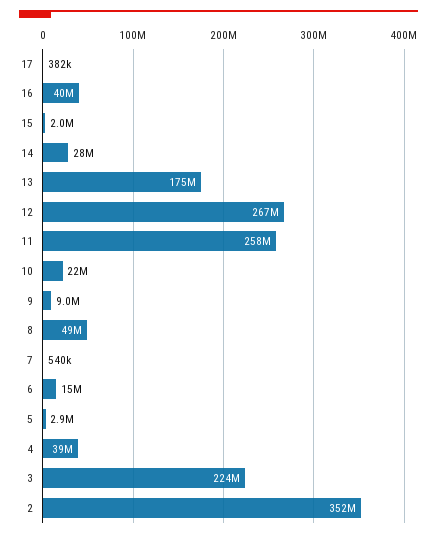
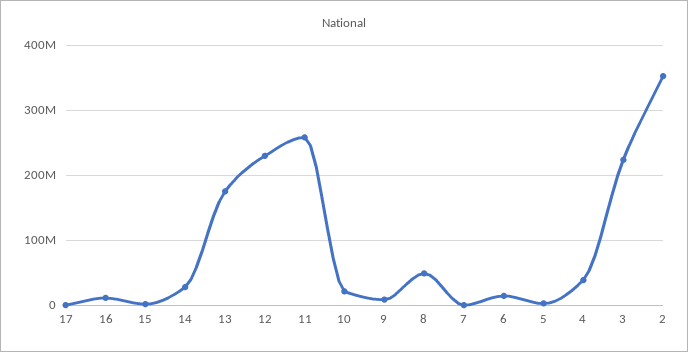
  {
    "17": 382000,
-   "16": 40000000,
+   "16": 10000000,
    "15": 2000000,
    "14": 28000000,
    "13": 175000000,
-   "12": 267000000,
+   "12": 230000000,
    "11": 258000000,
    "10": 22000000,
    "9": 9000000,
    "8": 49000000,
    "7": 540000,
    "6": 15000000,
    "5": 2900000,
    "4": 39000000,
    "3": 224000000,
    "2": 352000000
  }

